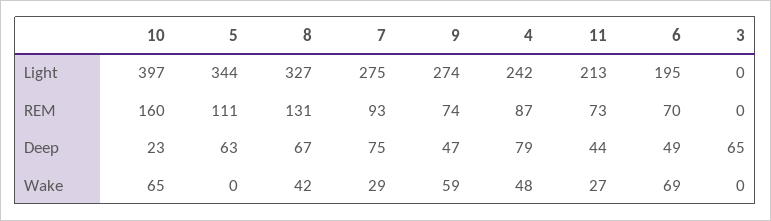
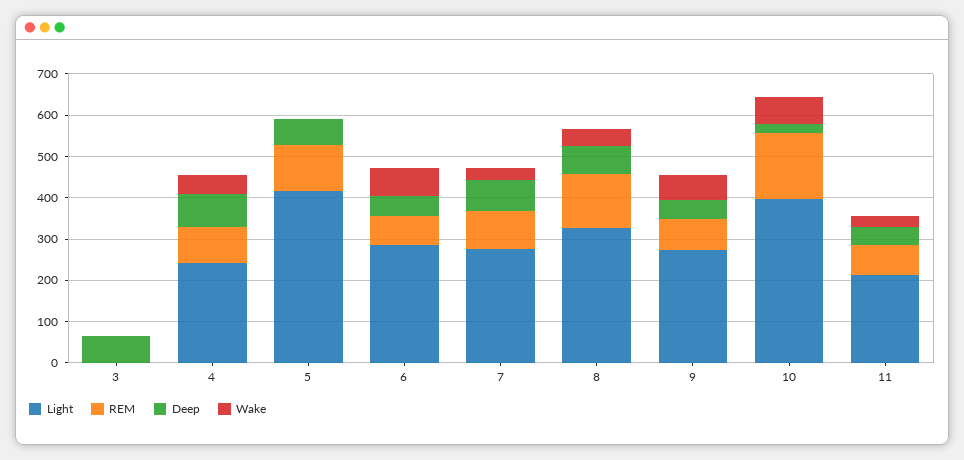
  {
    "Light": {
      "10": 397,
-     "5": 344,
+     "5": 420,
      "8": 327,
      "7": 275,
      "9": 274,
      "4": 242,
      "11": 213,
-     "6": 195,
+     "6": 280,
      "3": 0
    },
    "REM": {
      "10": 160,
      "5": 111,
      "8": 131,
      "7": 93,
      "9": 74,
      "4": 87,
      "11": 73,
      "6": 70,
      "3": 0
    },
    "Deep": {
      "10": 23,
      "5": 63,
      "8": 67,
      "7": 75,
      "9": 47,
      "4": 79,
      "11": 44,
      "6": 49,
      "3": 65
    },
    "Wake": {
      "10": 65,
      "5": 0,
      "8": 42,
      "7": 29,
      "9": 59,
      "4": 48,
      "11": 27,
      "6": 69,
      "3": 0
    }
  }

